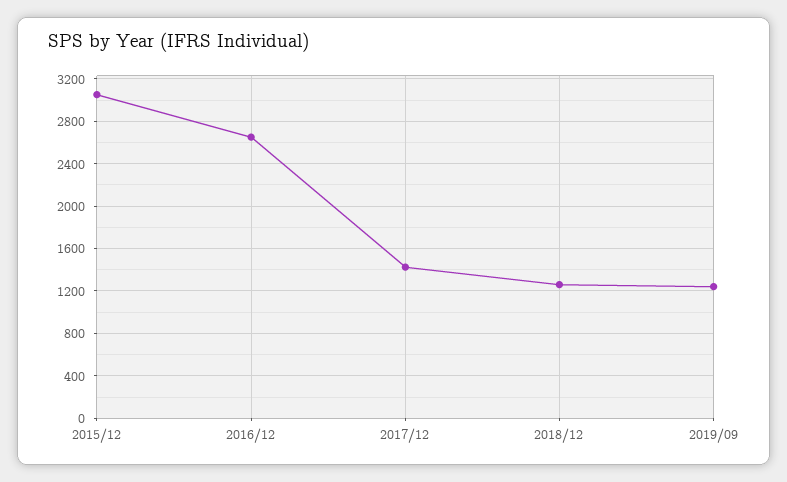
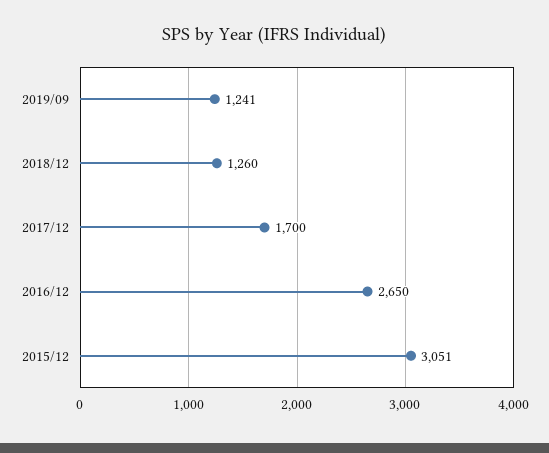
  {
    "2015/12": 3051,
    "2016/12": 2650,
-   "2017/12": 1400,
+   "2017/12": 1700,
    "2018/12": 1260,
    "2019/09": 1241
  }

